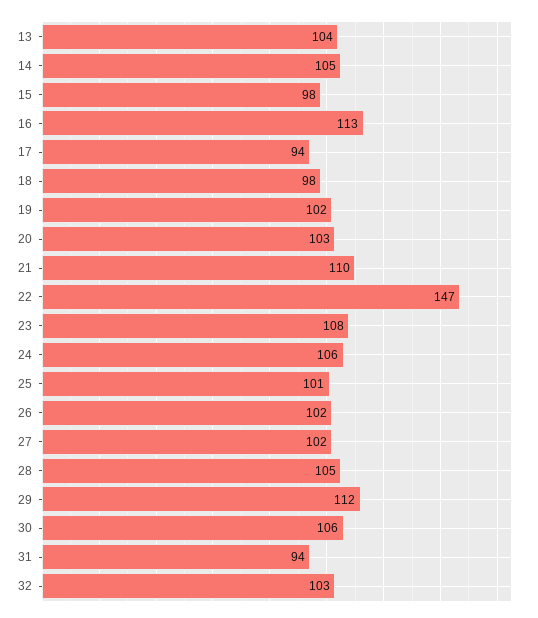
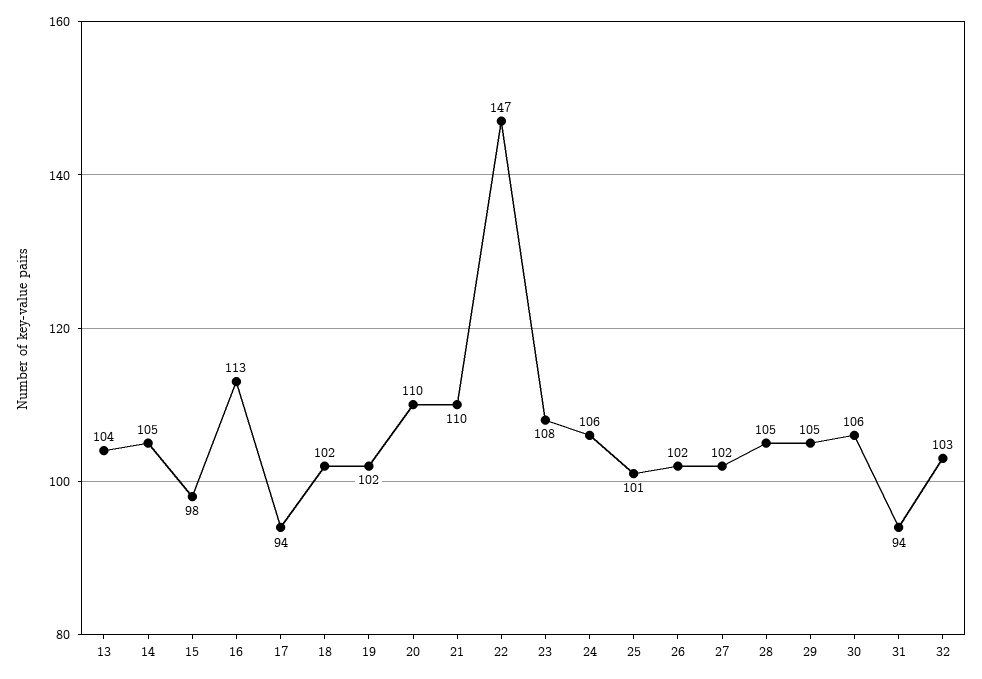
  {
    "13": 104,
    "14": 105,
    "15": 98,
    "16": 113,
    "17": 94,
-   "18": 98,
+   "18": 102,
    "19": 102,
-   "20": 103,
+   "20": 110,
    "21": 110,
    "22": 147,
    "23": 108,
    "24": 106,
    "25": 101,
    "26": 102,
    "27": 102,
    "28": 105,
-   "29": 112,
+   "29": 105,
    "30": 106,
    "31": 94,
    "32": 103
  }

